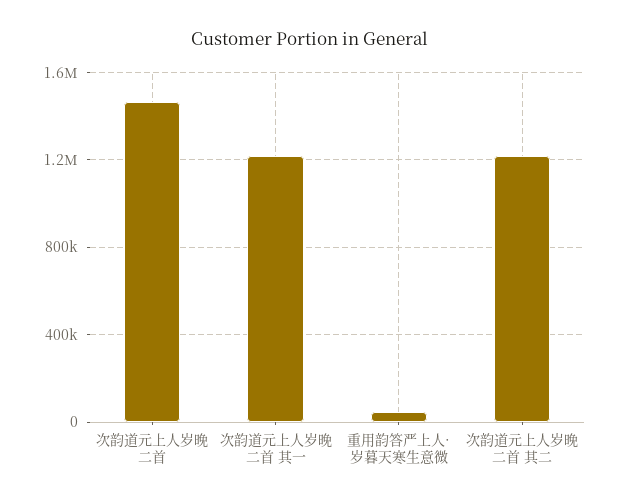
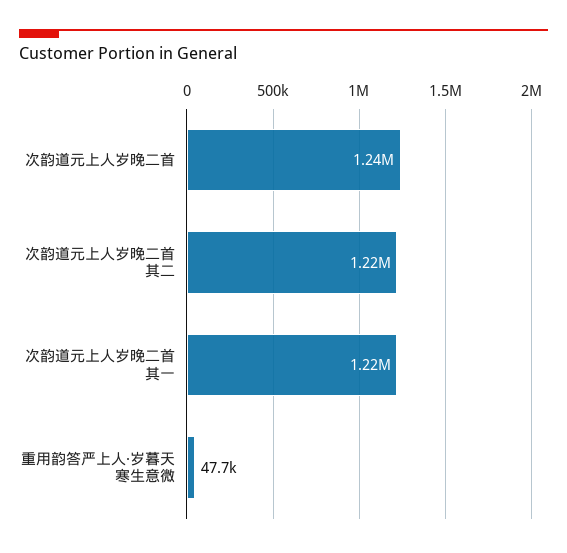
  {
-   "次韵道元上人岁晚二首": 1450000,
+   "次韵道元上人岁晚二首": 1240000,
    "次韵道元上人岁晚二首 其一": 1220000,
    "重用韵答严上人·岁暮天寒生意微": 47700,
    "次韵道元上人岁晚二首 其二": 1220000
  }

